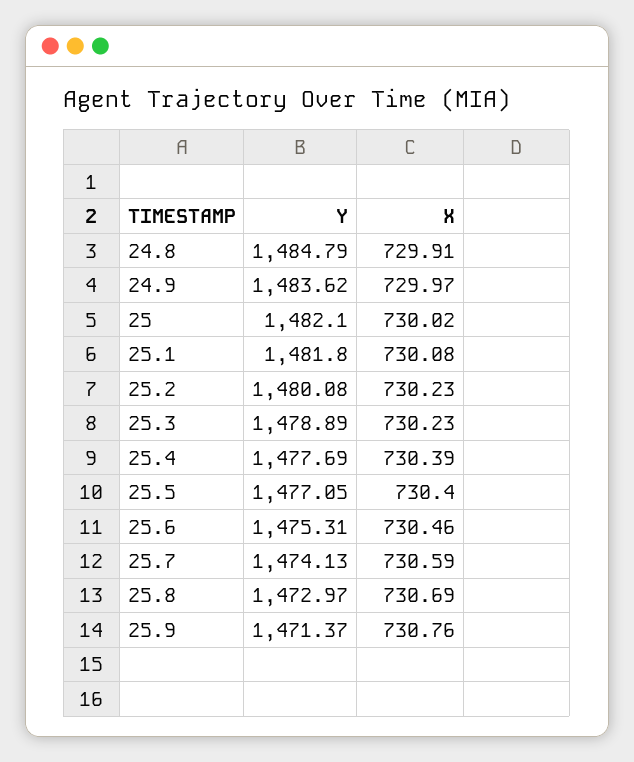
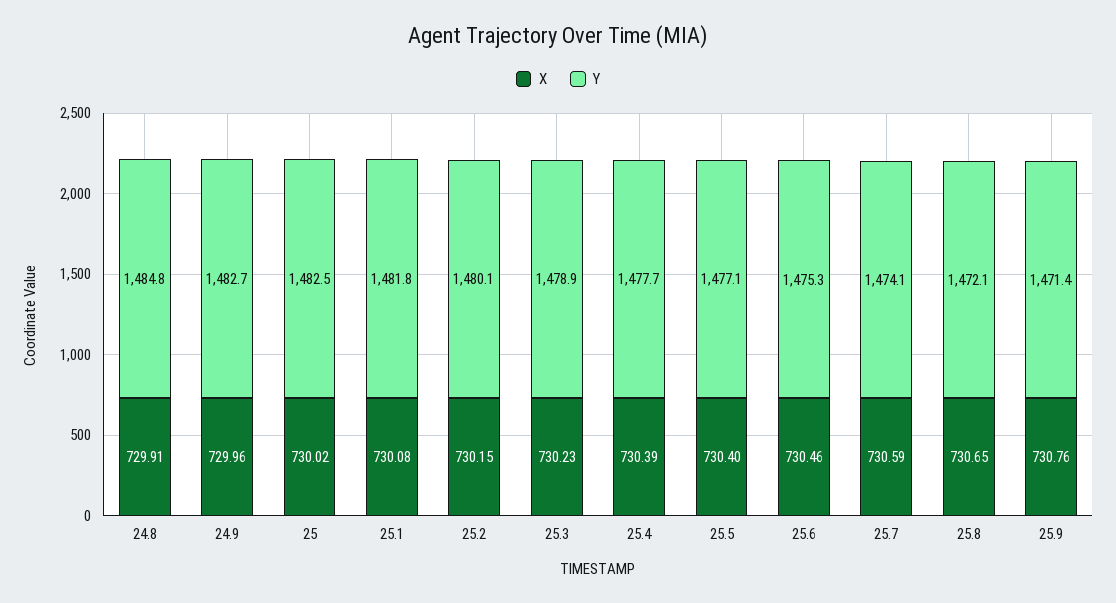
  {
    "Y": {
      "24.8": 1484.79,
-     "24.9": 1483.62,
+     "24.9": 1482.7,
-     "25": 1482.1,
+     "25": 1482.5,
      "25.1": 1481.8,
      "25.2": 1480.08,
      "25.3": 1478.89,
      "25.4": 1477.69,
      "25.5": 1477.05,
      "25.6": 1475.31,
      "25.7": 1474.13,
-     "25.8": 1472.97,
+     "25.8": 1472.1,
      "25.9": 1471.37
    },
    "X": {
      "24.8": 729.91,
-     "24.9": 729.97,
+     "24.9": 729.96,
      "25": 730.02,
      "25.1": 730.08,
-     "25.2": 730.23,
+     "25.2": 730.15,
      "25.3": 730.23,
      "25.4": 730.39,
      "25.5": 730.4,
      "25.6": 730.46,
      "25.7": 730.59,
-     "25.8": 730.69,
+     "25.8": 730.65,
      "25.9": 730.76
    }
  }

